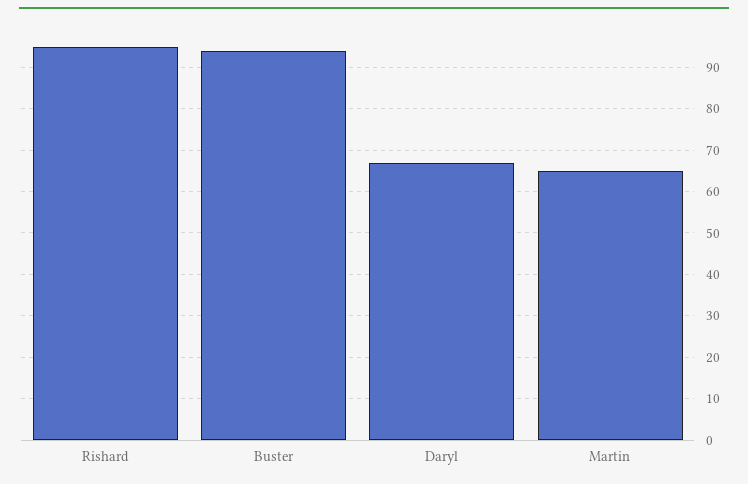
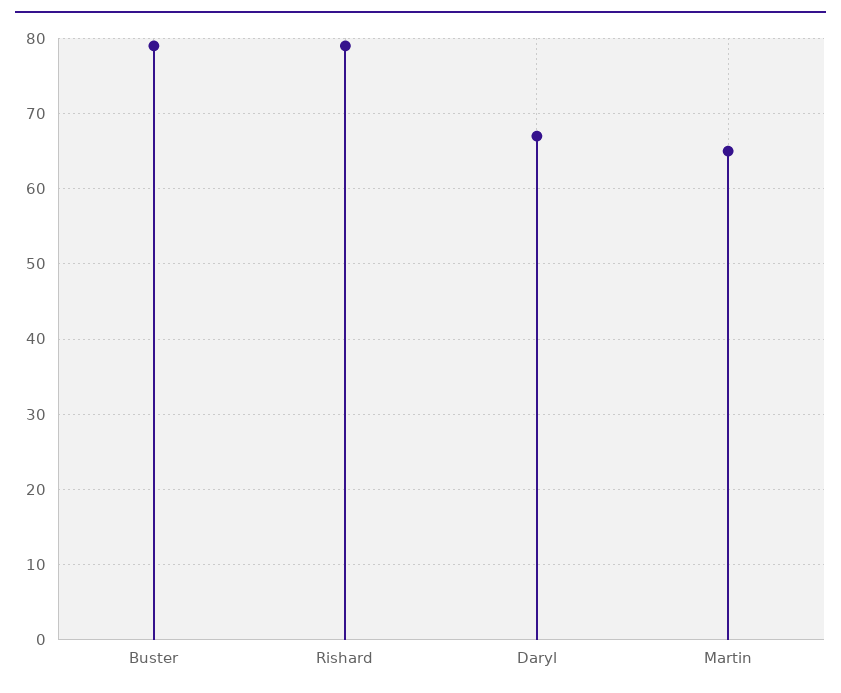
  {
-   "Rishard": 95,
+   "Rishard": 79,
-   "Buster": 95,
+   "Buster": 79,
    "Daryl": 67,
    "Martin": 65
  }

